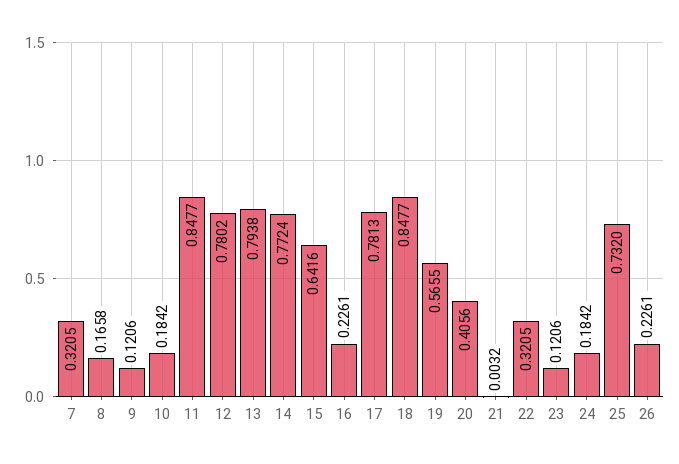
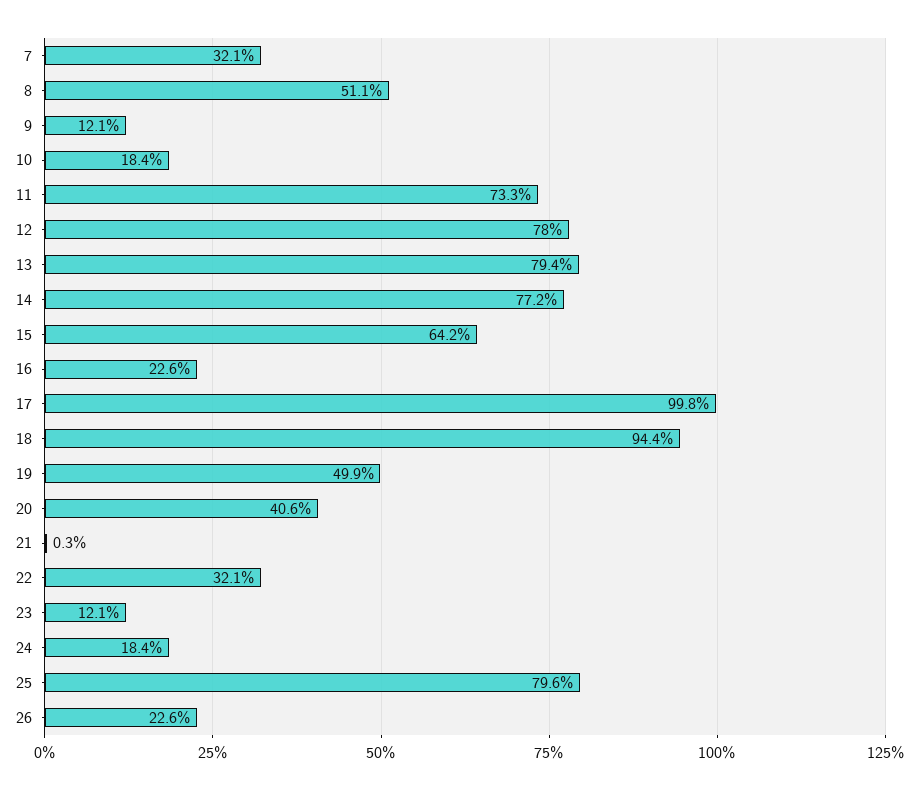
  {
    "7": 0.3205,
-   "8": 0.1658,
+   "8": 0.511,
    "9": 0.1206,
    "10": 0.1842,
-   "11": 0.8477,
+   "11": 0.733,
    "12": 0.7802,
    "13": 0.7938,
    "14": 0.7724,
    "15": 0.6416,
    "16": 0.2261,
-   "17": 0.7813,
+   "17": 0.998,
-   "18": 0.8477,
+   "18": 0.944,
-   "19": 0.5655,
+   "19": 0.499,
    "20": 0.4056,
    "21": 0.0032,
    "22": 0.3205,
    "23": 0.1206,
    "24": 0.1842,
-   "25": 0.732,
+   "25": 0.796,
    "26": 0.2261
  }

